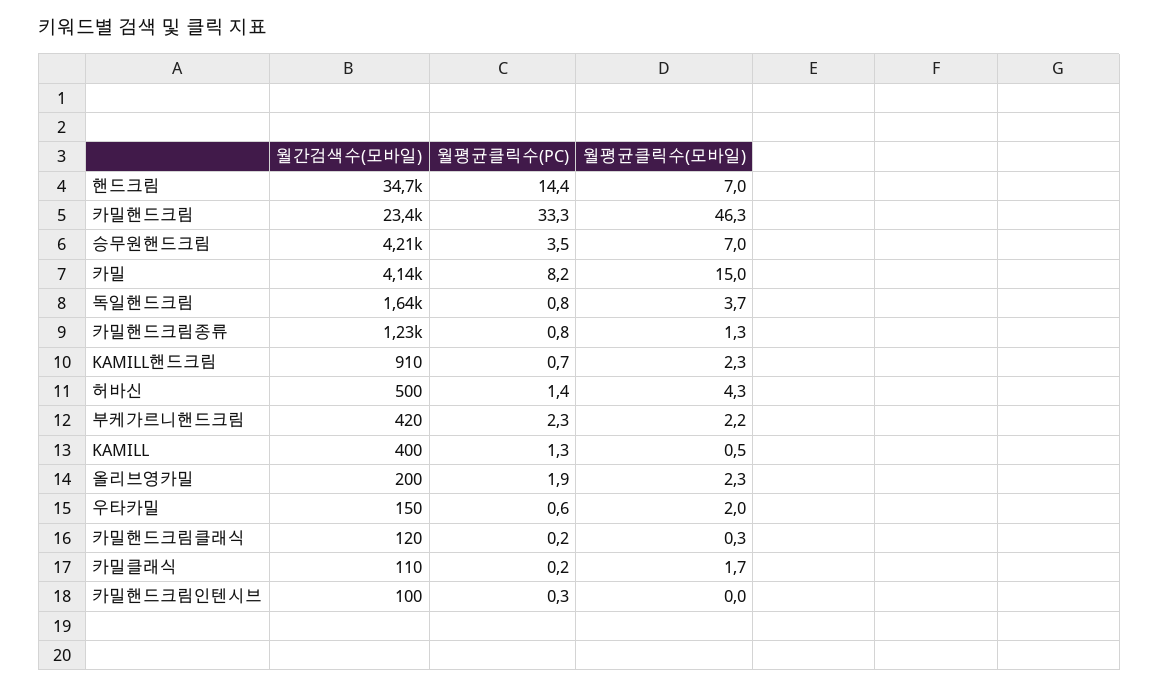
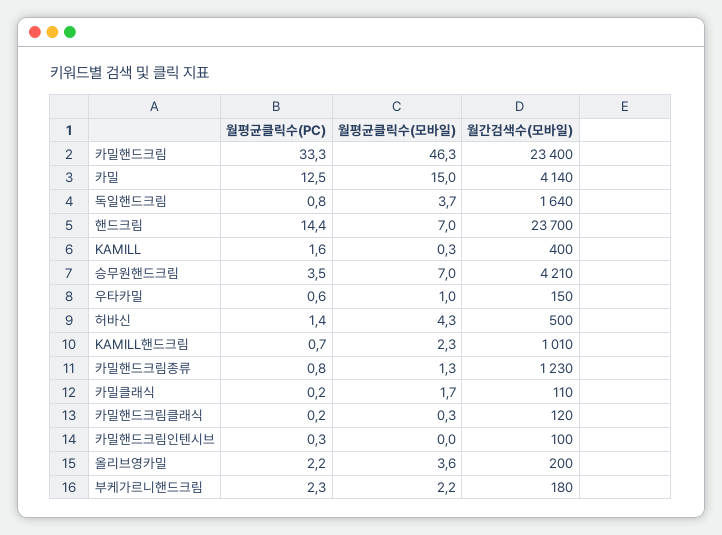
  {
    "월간검색수(모바일)": {
-     "핸드크림": 34700,
+     "핸드크림": 23700,
      "카밀핸드크림": 23400,
      "승무원핸드크림": 4210,
      "카밀": 4140,
      "독일핸드크림": 1640,
      "카밀핸드크림종류": 1230,
-     "KAMILL핸드크림": 910,
+     "KAMILL핸드크림": 1010,
      "허바신": 500,
-     "부케가르니핸드크림": 420,
+     "부케가르니핸드크림": 180,
      "KAMILL": 400,
      "올리브영카밀": 200,
      "우타카밀": 150,
      "카밀핸드크림클래식": 120,
      "카밀클래식": 110,
      "카밀핸드크림인텐시브": 100
    },
    "월평균클릭수(PC)": {
      "핸드크림": 14.4,
      "카밀핸드크림": 33.3,
      "승무원핸드크림": 3.5,
-     "카밀": 8.2,
+     "카밀": 12.5,
      "독일핸드크림": 0.8,
      "카밀핸드크림종류": 0.8,
      "KAMILL핸드크림": 0.7,
      "허바신": 1.4,
      "부케가르니핸드크림": 2.3,
-     "KAMILL": 1.3,
+     "KAMILL": 1.6,
-     "올리브영카밀": 1.9,
+     "올리브영카밀": 2.2,
      "우타카밀": 0.6,
      "카밀핸드크림클래식": 0.2,
      "카밀클래식": 0.2,
      "카밀핸드크림인텐시브": 0.3
    },
    "월평균클릭수(모바일)": {
      "핸드크림": 7,
      "카밀핸드크림": 46.3,
      "승무원핸드크림": 7,
      "카밀": 15,
      "독일핸드크림": 3.7,
      "카밀핸드크림종류": 1.3,
      "KAMILL핸드크림": 2.3,
      "허바신": 4.3,
      "부케가르니핸드크림": 2.2,
-     "KAMILL": 0.5,
+     "KAMILL": 0.3,
-     "올리브영카밀": 2.3,
+     "올리브영카밀": 3.6,
-     "우타카밀": 2,
+     "우타카밀": 1,
      "카밀핸드크림클래식": 0.3,
      "카밀클래식": 1.7,
      "카밀핸드크림인텐시브": 0
    }
  }

